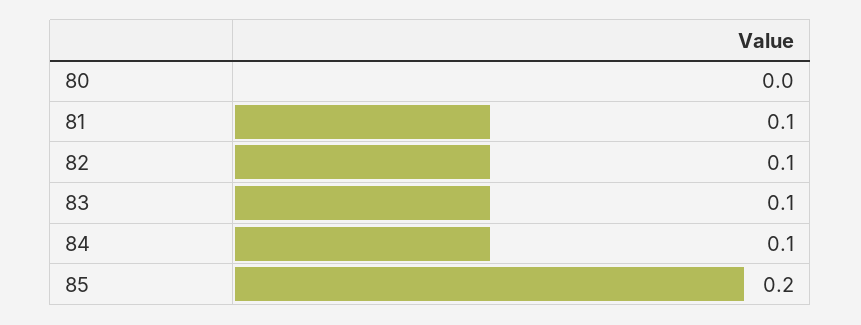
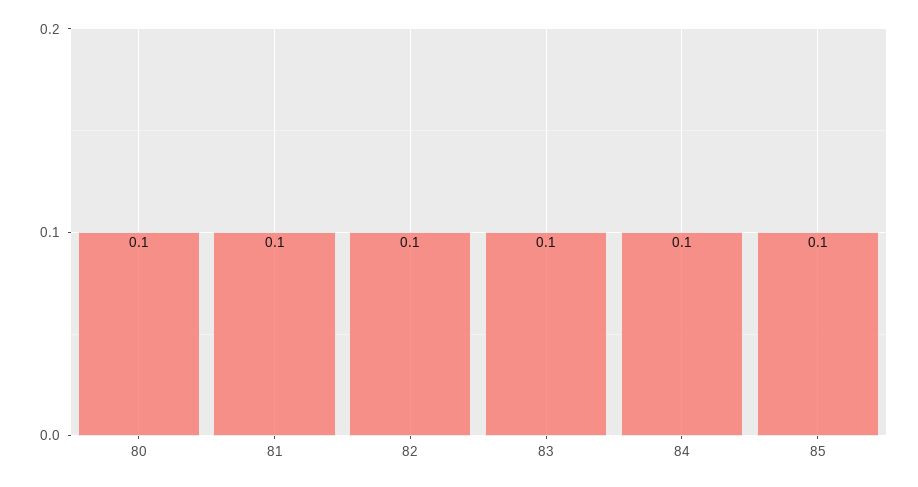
  {
-   "80": 0,
+   "80": 0.1,
    "81": 0.1,
    "82": 0.1,
    "83": 0.1,
    "84": 0.1,
-   "85": 0.2
+   "85": 0.1
  }

